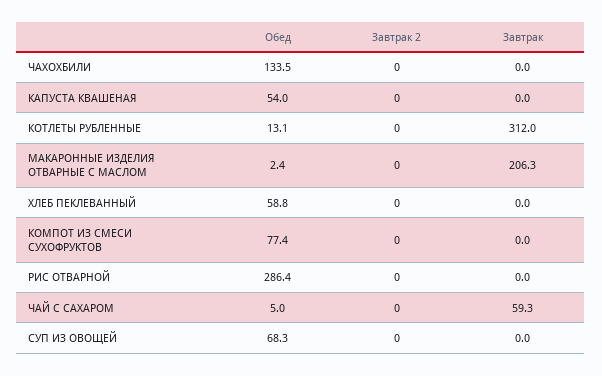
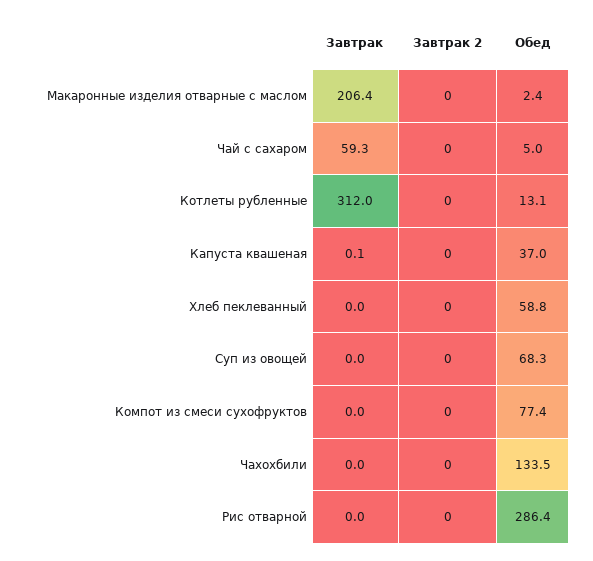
  {
    "Обед": {
      "ЧАХОХБИЛИ": 133.5,
-     "КАПУСТА КВАШЕНАЯ": 54,
+     "КАПУСТА КВАШЕНАЯ": 37,
      "КОТЛЕТЫ РУБЛЕННЫЕ": 13.1,
      "МАКАРОННЫЕ ИЗДЕЛИЯ ОТВАРНЫЕ С МАСЛОМ": 2.4,
      "ХЛЕБ ПЕКЛЕВАННЫЙ": 58.8,
      "КОМПОТ ИЗ СМЕСИ СУХОФРУКТОВ": 77.4,
      "РИС ОТВАРНОЙ": 286.4,
      "ЧАЙ С САХАРОМ": 5,
      "СУП ИЗ ОВОЩЕЙ": 68.3
    },
    "Завтрак 2": {
      "ЧАХОХБИЛИ": 0,
      "КАПУСТА КВАШЕНАЯ": 0,
      "КОТЛЕТЫ РУБЛЕННЫЕ": 0,
      "МАКАРОННЫЕ ИЗДЕЛИЯ ОТВАРНЫЕ С МАСЛОМ": 0,
      "ХЛЕБ ПЕКЛЕВАННЫЙ": 0,
      "КОМПОТ ИЗ СМЕСИ СУХОФРУКТОВ": 0,
      "РИС ОТВАРНОЙ": 0,
      "ЧАЙ С САХАРОМ": 0,
      "СУП ИЗ ОВОЩЕЙ": 0
    },
    "Завтрак": {
      "ЧАХОХБИЛИ": 0,
-     "КАПУСТА КВАШЕНАЯ": 0,
+     "КАПУСТА КВАШЕНАЯ": 0.1,
      "КОТЛЕТЫ РУБЛЕННЫЕ": 312,
-     "МАКАРОННЫЕ ИЗДЕЛИЯ ОТВАРНЫЕ С МАСЛОМ": 206.3,
+     "МАКАРОННЫЕ ИЗДЕЛИЯ ОТВАРНЫЕ С МАСЛОМ": 206.4,
      "ХЛЕБ ПЕКЛЕВАННЫЙ": 0,
      "КОМПОТ ИЗ СМЕСИ СУХОФРУКТОВ": 0,
      "РИС ОТВАРНОЙ": 0,
      "ЧАЙ С САХАРОМ": 59.3,
      "СУП ИЗ ОВОЩЕЙ": 0
    }
  }

